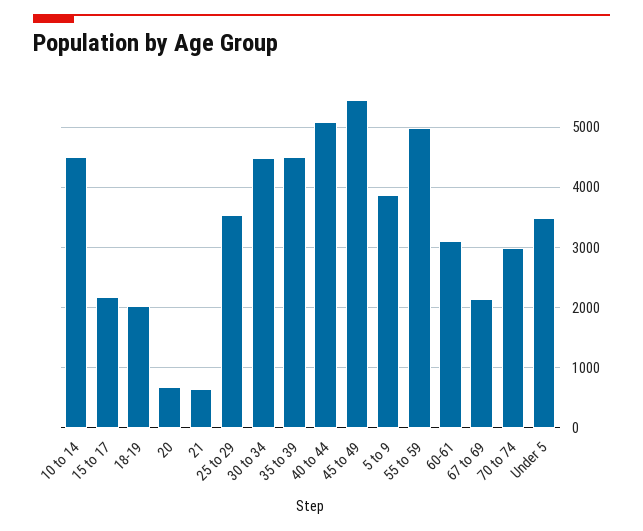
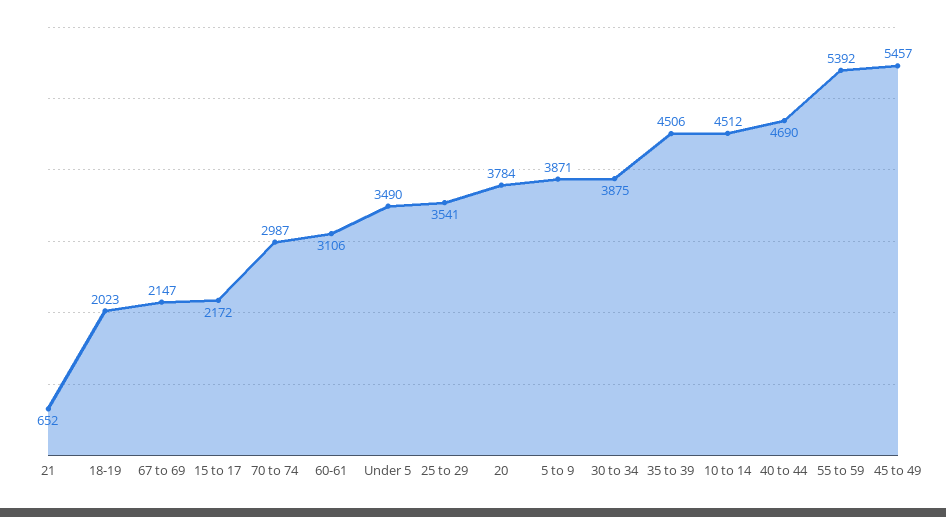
  {
    "10 to 14": 4512,
    "15 to 17": 2172,
    "18-19": 2023,
-   "20": 700,
+   "20": 3784,
    "21": 652,
    "25 to 29": 3541,
-   "30 to 34": 4500,
+   "30 to 34": 3875,
    "35 to 39": 4506,
-   "40 to 44": 5100,
+   "40 to 44": 4690,
    "45 to 49": 5457,
    "5 to 9": 3871,
-   "55 to 59": 5000,
+   "55 to 59": 5392,
    "60-61": 3106,
    "67 to 69": 2147,
    "70 to 74": 2987,
    "Under 5": 3490
  }

